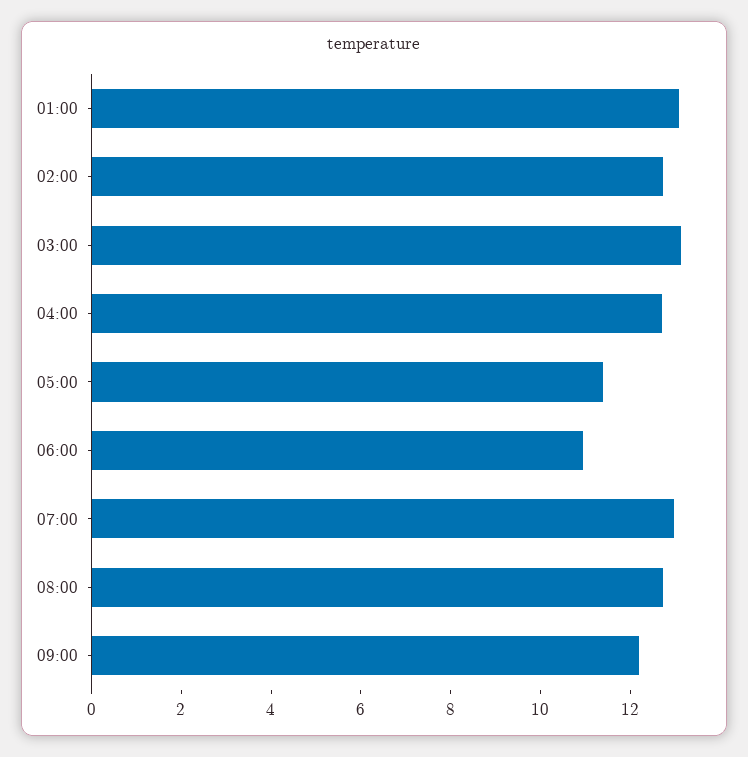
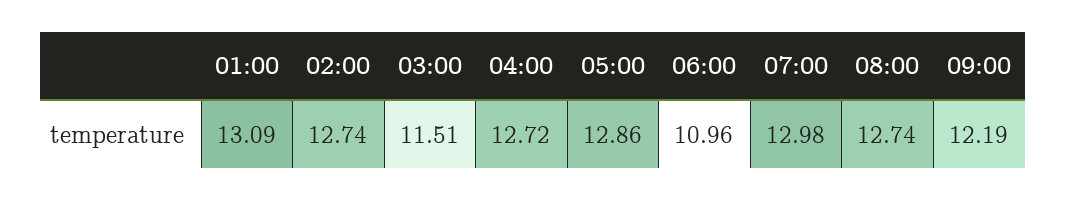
  {
    "01:00": 13.09,
    "02:00": 12.74,
-   "03:00": 13,
+   "03:00": 11.51,
    "04:00": 12.72,
-   "05:00": 11.5,
+   "05:00": 12.86,
    "06:00": 10.96,
    "07:00": 12.98,
    "08:00": 12.74,
    "09:00": 12.19
  }

